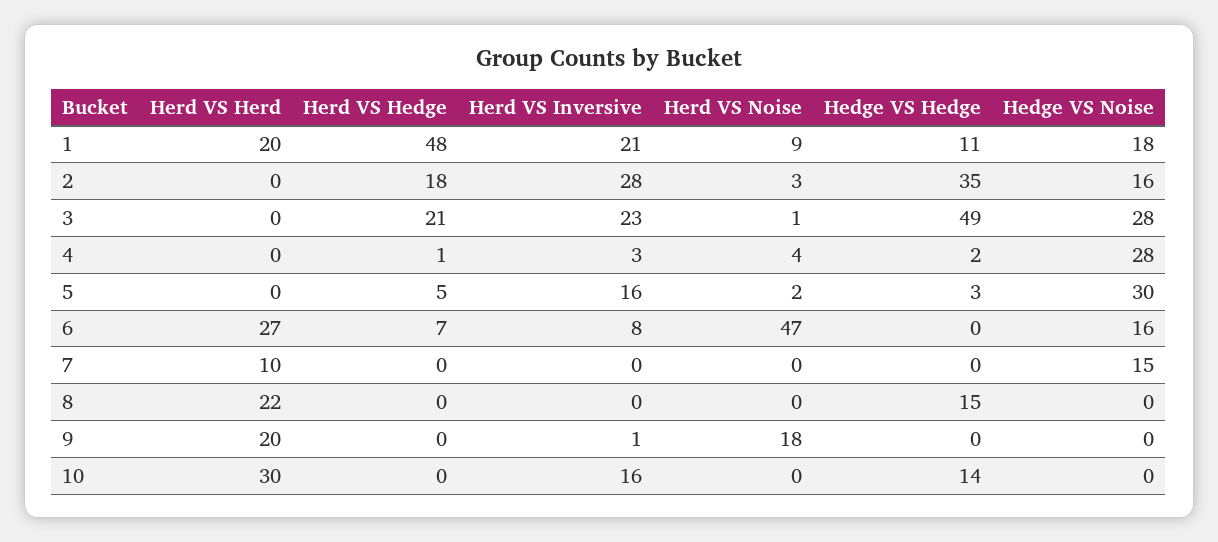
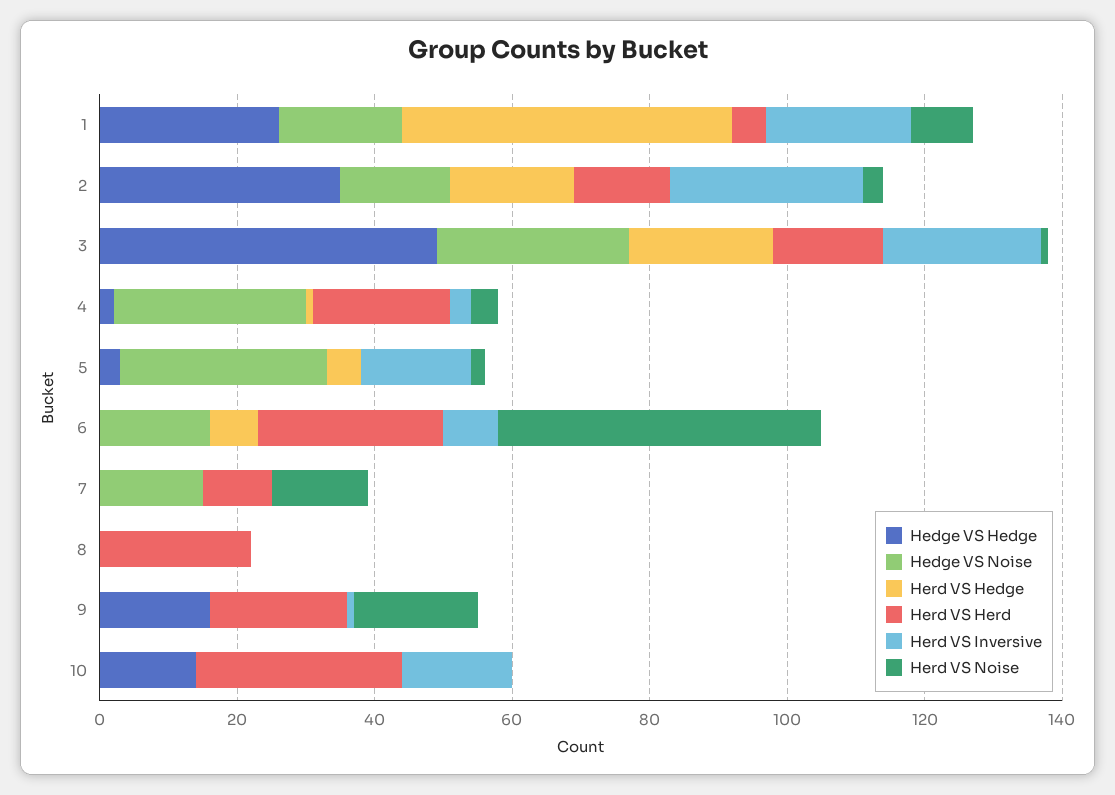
  {
    "Herd VS Herd": {
-     "1": 20,
+     "1": 5,
-     "2": 0,
+     "2": 15,
-     "3": 0,
+     "3": 15,
-     "4": 0,
+     "4": 20,
      "5": 0,
      "6": 27,
      "7": 10,
      "8": 22,
      "9": 20,
      "10": 30
    },
    "Herd VS Hedge": {
      "1": 48,
      "2": 18,
      "3": 21,
      "4": 1,
      "5": 5,
      "6": 7,
      "7": 0,
      "8": 0,
      "9": 0,
      "10": 0
    },
    "Herd VS Inversive": {
      "1": 21,
      "2": 28,
      "3": 23,
      "4": 3,
      "5": 16,
      "6": 8,
      "7": 0,
      "8": 0,
      "9": 1,
      "10": 16
    },
    "Herd VS Noise": {
      "1": 9,
      "2": 3,
      "3": 1,
      "4": 4,
      "5": 2,
      "6": 47,
-     "7": 0,
+     "7": 15,
      "8": 0,
      "9": 18,
      "10": 0
    },
    "Hedge VS Hedge": {
-     "1": 11,
+     "1": 25,
      "2": 35,
      "3": 49,
      "4": 2,
      "5": 3,
      "6": 0,
      "7": 0,
-     "8": 15,
+     "8": 0,
-     "9": 0,
+     "9": 15,
      "10": 14
    },
    "Hedge VS Noise": {
      "1": 18,
      "2": 16,
      "3": 28,
      "4": 28,
      "5": 30,
      "6": 16,
      "7": 15,
      "8": 0,
      "9": 0,
      "10": 0
    }
  }

